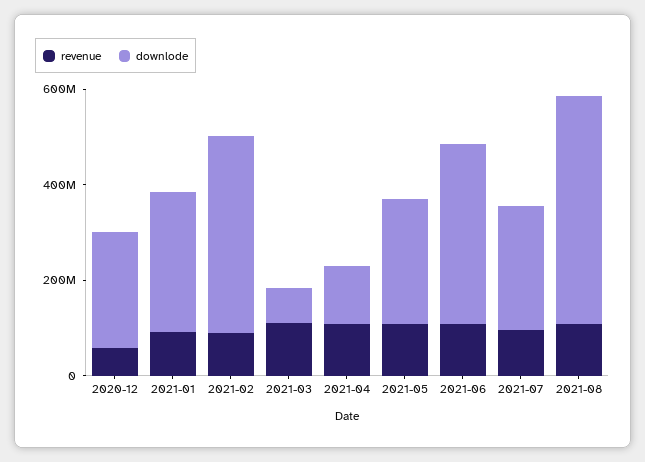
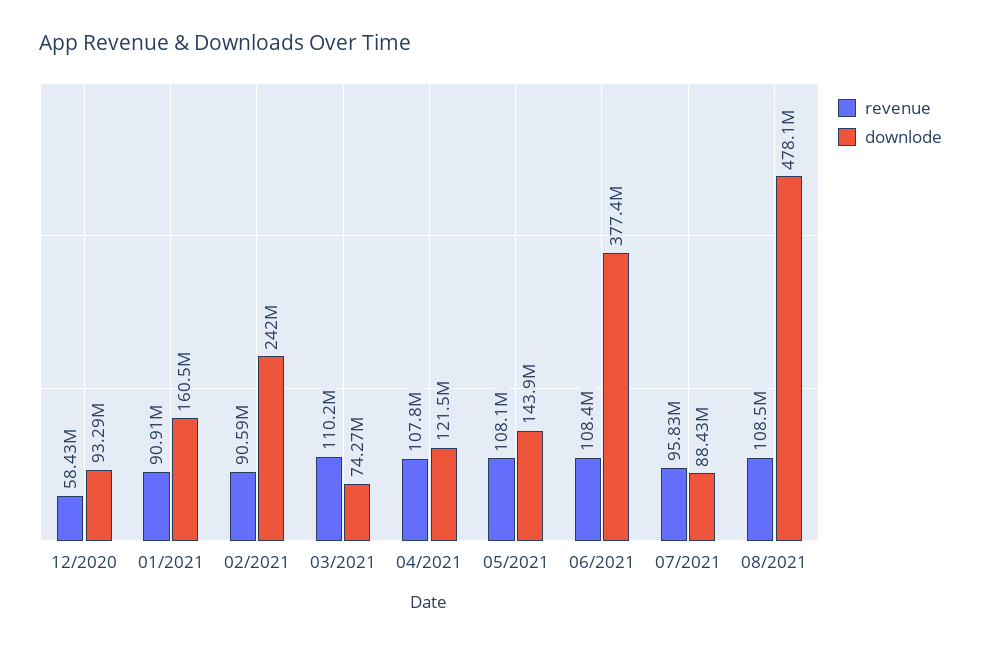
  {
    "revenue": {
      "2020-12": 58430000,
      "2021-01": 90910000,
      "2021-02": 90590000,
      "2021-03": 110200000,
      "2021-04": 107800000,
      "2021-05": 108100000,
      "2021-06": 108400000,
      "2021-07": 95830000,
      "2021-08": 108500000
    },
    "downlode": {
-     "2020-12": 250000000,
+     "2020-12": 93290000,
-     "2021-01": 300000000,
+     "2021-01": 160500000,
-     "2021-02": 400000000,
+     "2021-02": 242000000,
      "2021-03": 74270000,
      "2021-04": 121500000,
-     "2021-05": 250000000,
+     "2021-05": 143900000,
      "2021-06": 377400000,
-     "2021-07": 250000000,
+     "2021-07": 88430000,
      "2021-08": 478100000
    }
  }

